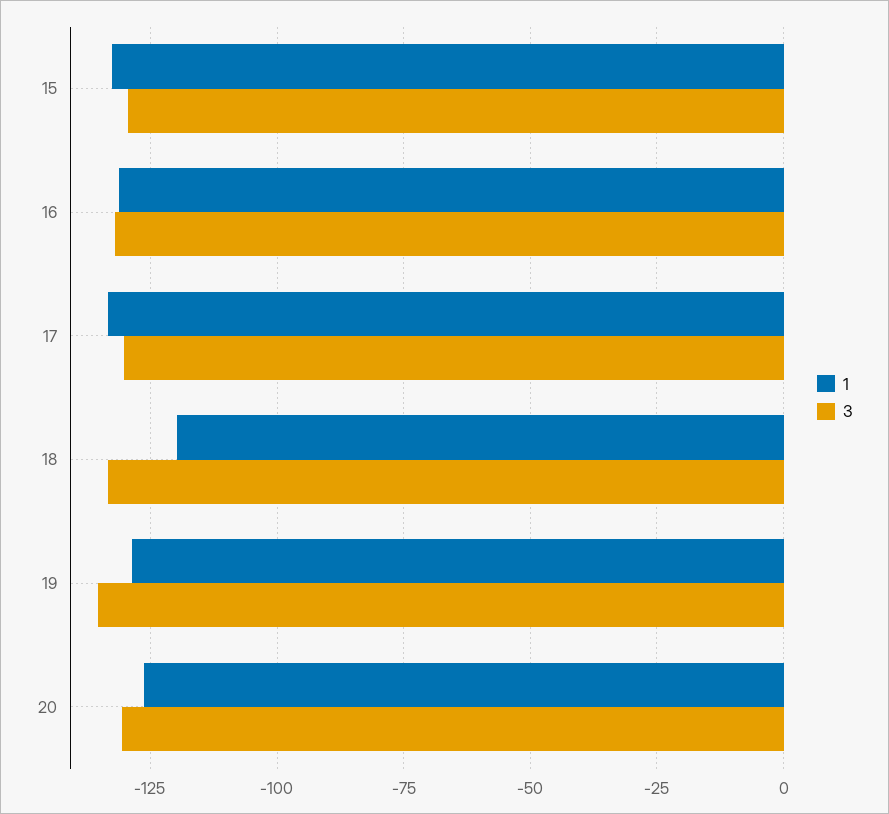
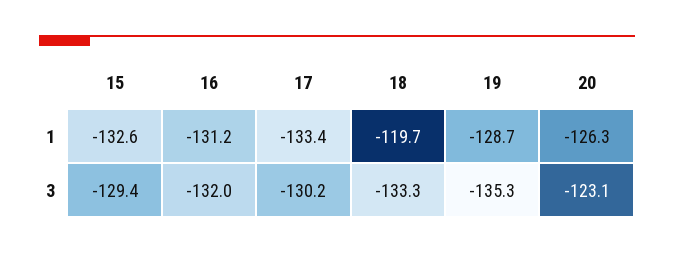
  {
    "1": {
      "15": -132.6,
      "16": -131.2,
      "17": -133.4,
      "18": -119.7,
      "19": -128.7,
      "20": -126.3
    },
    "3": {
      "15": -129.4,
      "16": -132,
      "17": -130.2,
      "18": -133.3,
      "19": -135.3,
-     "20": -130
+     "20": -123.1
    }
  }

